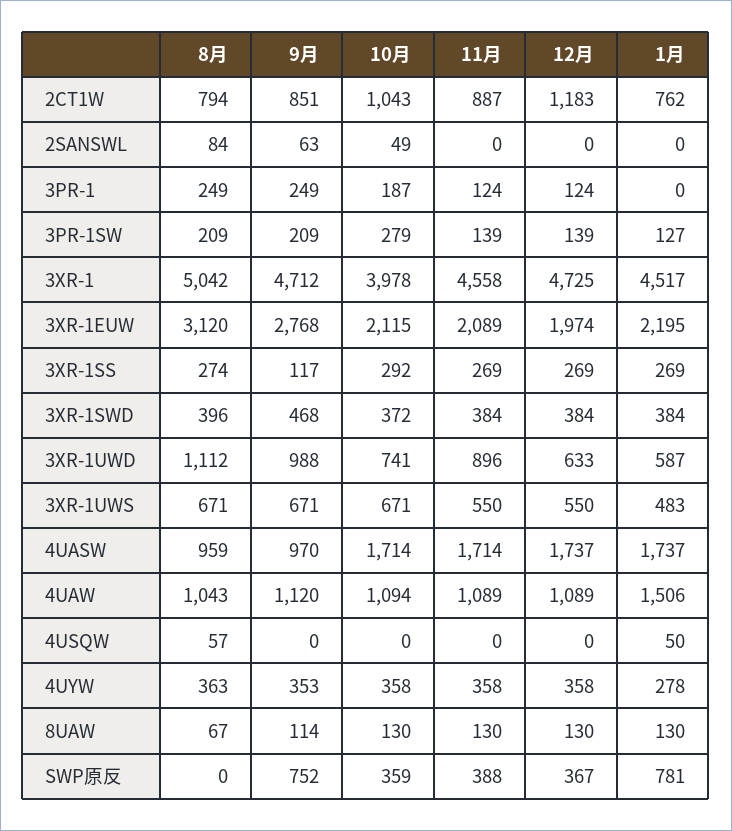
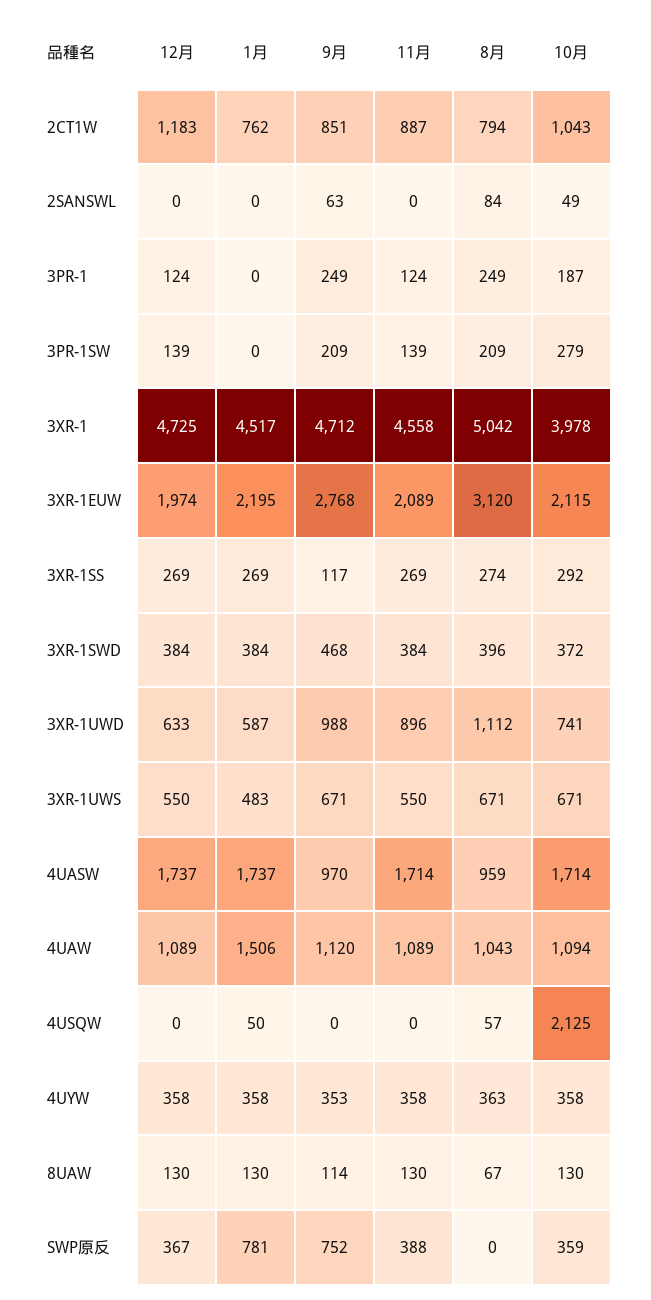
  {
    "8月": {
      "2CT1W": 794,
      "2SANSWL": 84,
      "3PR-1": 249,
      "3PR-1SW": 209,
      "3XR-1": 5042,
      "3XR-1EUW": 3120,
      "3XR-1SS": 274,
      "3XR-1SWD": 396,
      "3XR-1UWD": 1112,
      "3XR-1UWS": 671,
      "4UASW": 959,
      "4UAW": 1043,
      "4USQW": 57,
      "4UYW": 363,
      "8UAW": 67,
      "SWP原反": 0
    },
    "9月": {
      "2CT1W": 851,
      "2SANSWL": 63,
      "3PR-1": 249,
      "3PR-1SW": 209,
      "3XR-1": 4712,
      "3XR-1EUW": 2768,
      "3XR-1SS": 117,
      "3XR-1SWD": 468,
      "3XR-1UWD": 988,
      "3XR-1UWS": 671,
      "4UASW": 970,
      "4UAW": 1120,
      "4USQW": 0,
      "4UYW": 353,
      "8UAW": 114,
      "SWP原反": 752
    },
    "10月": {
      "2CT1W": 1043,
      "2SANSWL": 49,
      "3PR-1": 187,
      "3PR-1SW": 279,
      "3XR-1": 3978,
      "3XR-1EUW": 2115,
      "3XR-1SS": 292,
      "3XR-1SWD": 372,
      "3XR-1UWD": 741,
      "3XR-1UWS": 671,
      "4UASW": 1714,
      "4UAW": 1094,
-     "4USQW": 0,
+     "4USQW": 2125,
      "4UYW": 358,
      "8UAW": 130,
      "SWP原反": 359
    },
    "11月": {
      "2CT1W": 887,
      "2SANSWL": 0,
      "3PR-1": 124,
      "3PR-1SW": 139,
      "3XR-1": 4558,
      "3XR-1EUW": 2089,
      "3XR-1SS": 269,
      "3XR-1SWD": 384,
      "3XR-1UWD": 896,
      "3XR-1UWS": 550,
      "4UASW": 1714,
      "4UAW": 1089,
      "4USQW": 0,
      "4UYW": 358,
      "8UAW": 130,
      "SWP原反": 388
    },
    "12月": {
      "2CT1W": 1183,
      "2SANSWL": 0,
      "3PR-1": 124,
      "3PR-1SW": 139,
      "3XR-1": 4725,
      "3XR-1EUW": 1974,
      "3XR-1SS": 269,
      "3XR-1SWD": 384,
      "3XR-1UWD": 633,
      "3XR-1UWS": 550,
      "4UASW": 1737,
      "4UAW": 1089,
      "4USQW": 0,
      "4UYW": 358,
      "8UAW": 130,
      "SWP原反": 367
    },
    "1月": {
      "2CT1W": 762,
      "2SANSWL": 0,
      "3PR-1": 0,
-     "3PR-1SW": 127,
+     "3PR-1SW": 0,
      "3XR-1": 4517,
      "3XR-1EUW": 2195,
      "3XR-1SS": 269,
      "3XR-1SWD": 384,
      "3XR-1UWD": 587,
      "3XR-1UWS": 483,
      "4UASW": 1737,
      "4UAW": 1506,
      "4USQW": 50,
-     "4UYW": 278,
+     "4UYW": 358,
      "8UAW": 130,
      "SWP原反": 781
    }
  }

